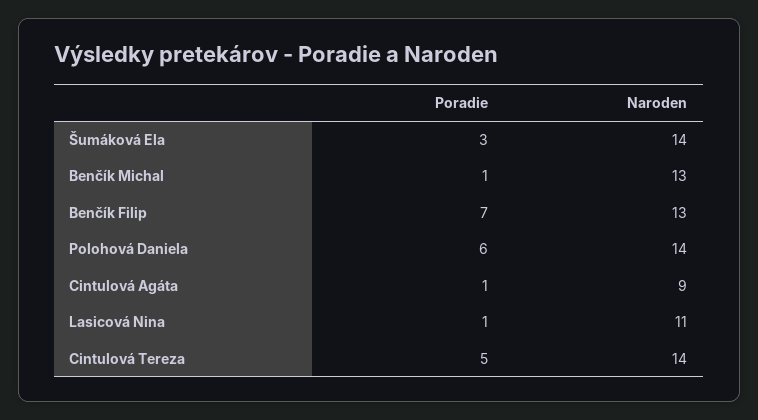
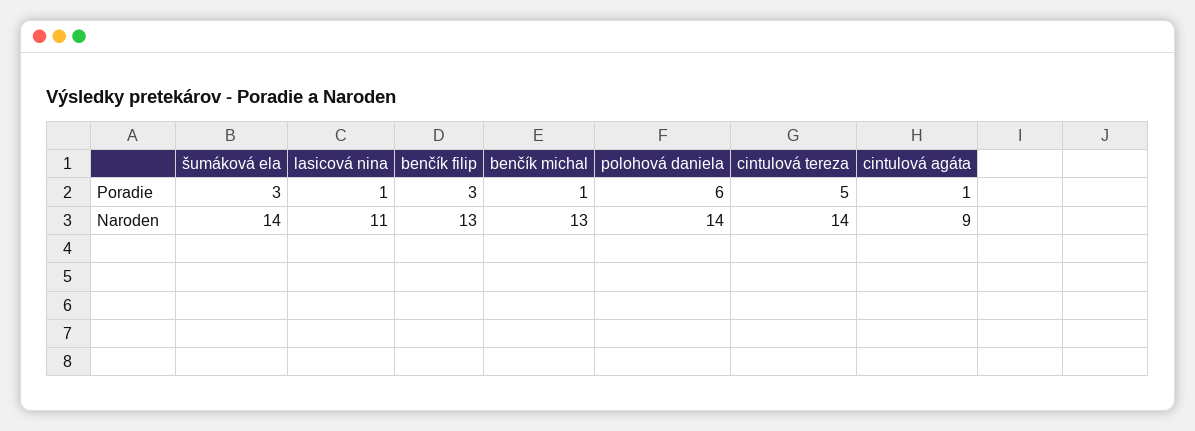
  {
    "Poradie": {
      "Šumáková Ela": 3,
      "Benčík Michal": 1,
-     "Benčík Filip": 7,
+     "Benčík Filip": 3,
      "Polohová Daniela": 6,
      "Cintulová Agáta": 1,
      "Lasicová Nina": 1,
      "Cintulová Tereza": 5
    },
    "Naroden": {
      "Šumáková Ela": 14,
      "Benčík Michal": 13,
      "Benčík Filip": 13,
      "Polohová Daniela": 14,
      "Cintulová Agáta": 9,
      "Lasicová Nina": 11,
      "Cintulová Tereza": 14
    }
  }

